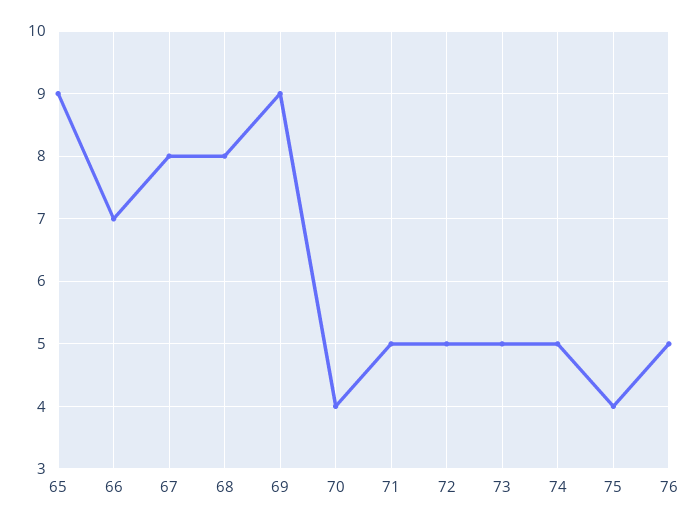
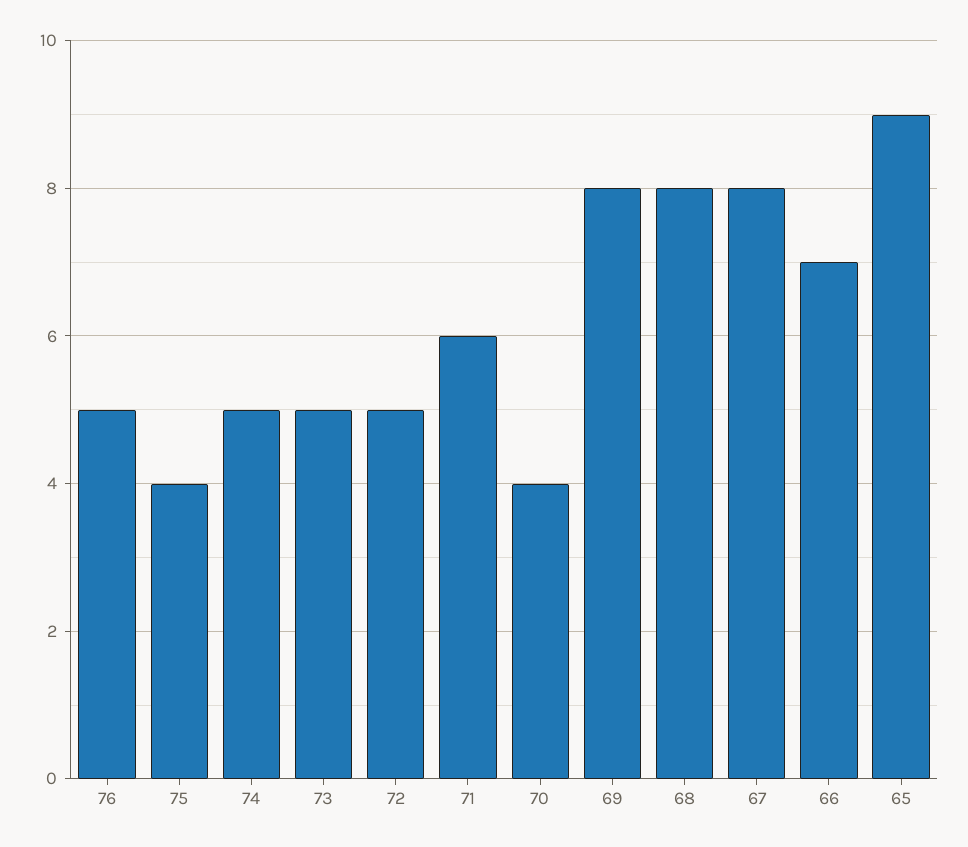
  {
    "65": 9,
    "66": 7,
    "67": 8,
    "68": 8,
-   "69": 9,
+   "69": 8,
    "70": 4,
-   "71": 5,
+   "71": 6,
    "72": 5,
    "73": 5,
    "74": 5,
    "75": 4,
    "76": 5
  }

